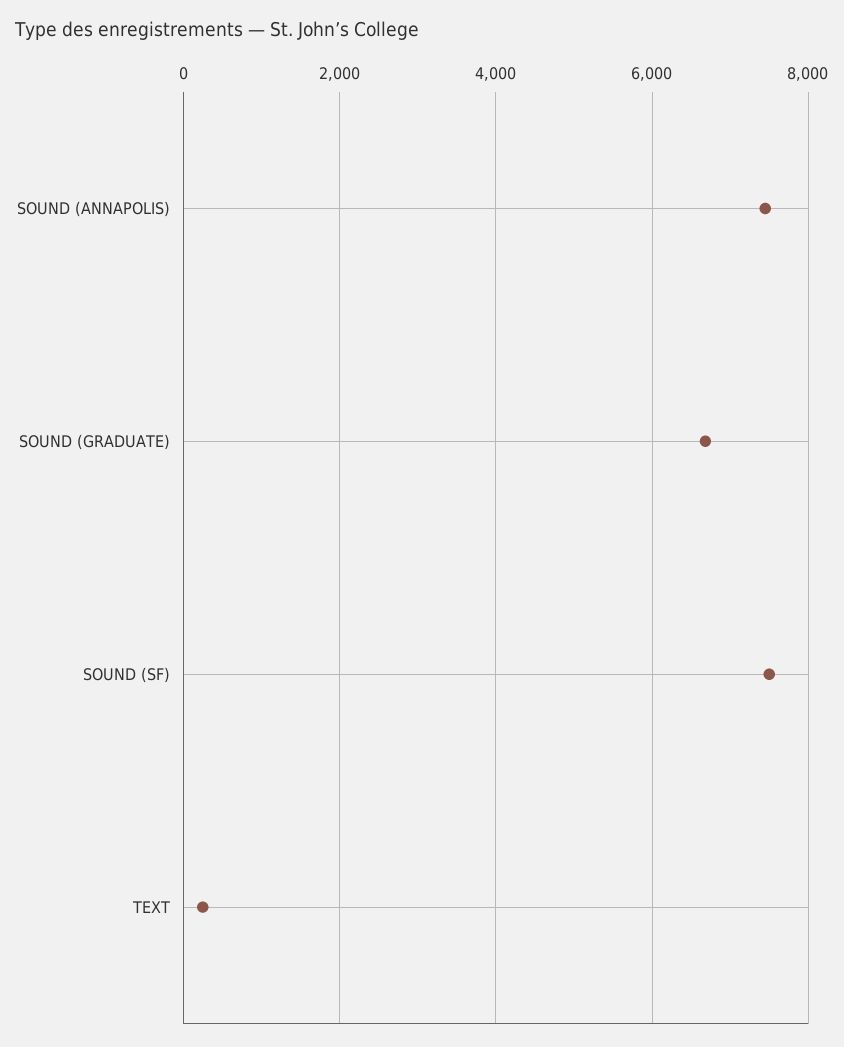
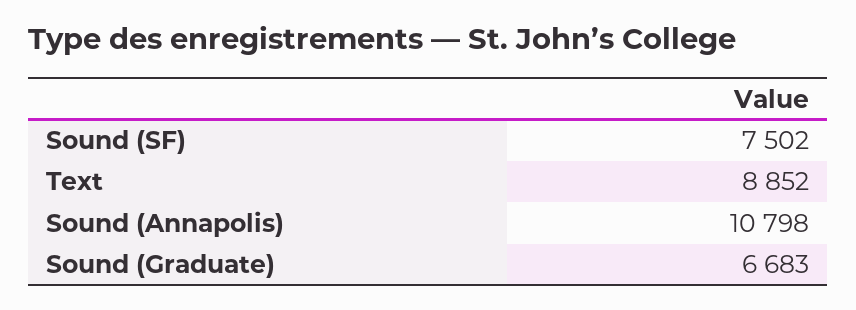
  {
-   "SOUND (ANNAPOLIS)": 7400,
+   "SOUND (ANNAPOLIS)": 10798,
    "SOUND (GRADUATE)": 6683,
    "SOUND (SF)": 7502,
-   "TEXT": 200
+   "TEXT": 8852
  }

